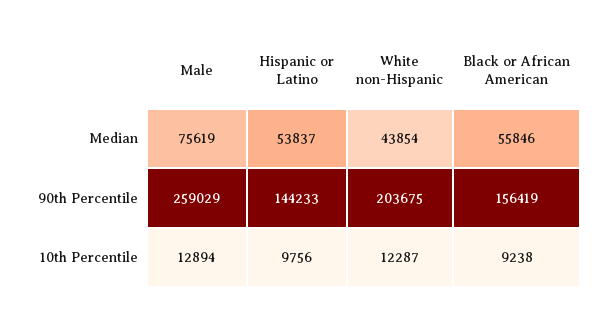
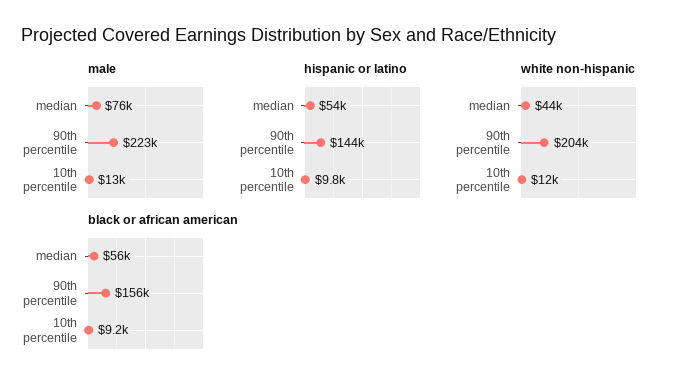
  {
    "Male": {
      "Median": 75619,
-     "90th Percentile": 259029,
+     "90th Percentile": 223000,
      "10th Percentile": 12894
    },
    "Hispanic or Latino": {
      "Median": 53837,
      "90th Percentile": 144233,
      "10th Percentile": 9756
    },
    "White non-Hispanic": {
      "Median": 43854,
      "90th Percentile": 203675,
      "10th Percentile": 12287
    },
    "Black or African American": {
      "Median": 55846,
      "90th Percentile": 156419,
      "10th Percentile": 9238
    }
  }

